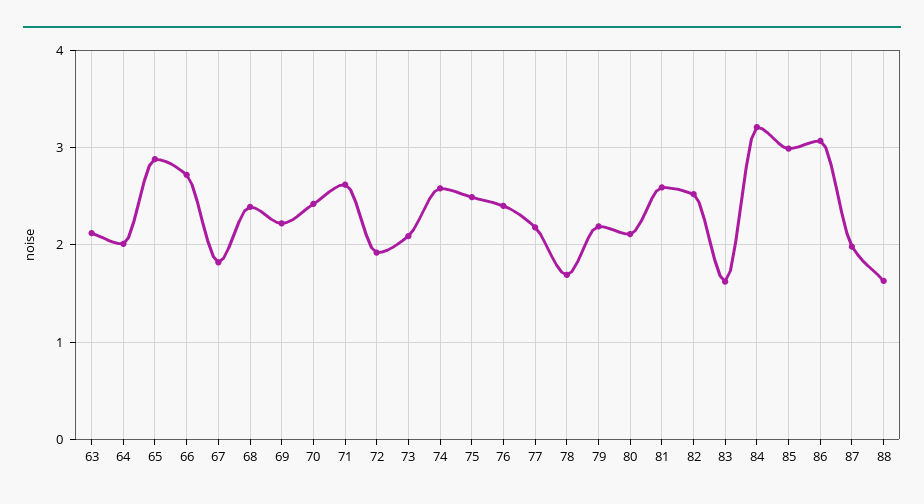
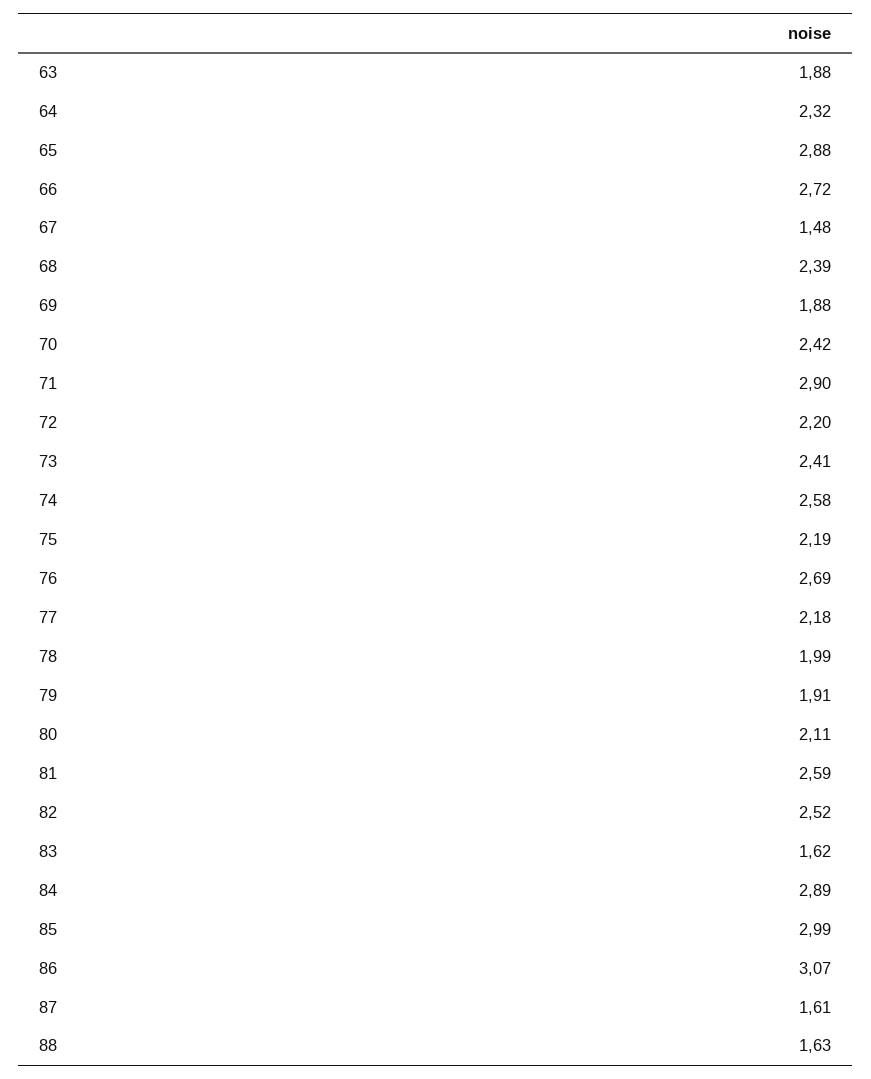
  {
-   "63": 2.1,
+   "63": 1.88,
-   "64": 2,
+   "64": 2.32,
    "65": 2.88,
    "66": 2.72,
-   "67": 1.8,
+   "67": 1.48,
    "68": 2.39,
-   "69": 2.2,
+   "69": 1.88,
    "70": 2.42,
-   "71": 2.6,
+   "71": 2.9,
-   "72": 1.9,
+   "72": 2.2,
-   "73": 2.1,
+   "73": 2.41,
    "74": 2.58,
-   "75": 2.5,
+   "75": 2.19,
-   "76": 2.4,
+   "76": 2.69,
    "77": 2.18,
-   "78": 1.7,
+   "78": 1.99,
-   "79": 2.2,
+   "79": 1.91,
    "80": 2.11,
    "81": 2.59,
    "82": 2.52,
    "83": 1.62,
-   "84": 3.2,
+   "84": 2.89,
    "85": 2.99,
    "86": 3.07,
-   "87": 2,
+   "87": 1.61,
    "88": 1.63
  }

